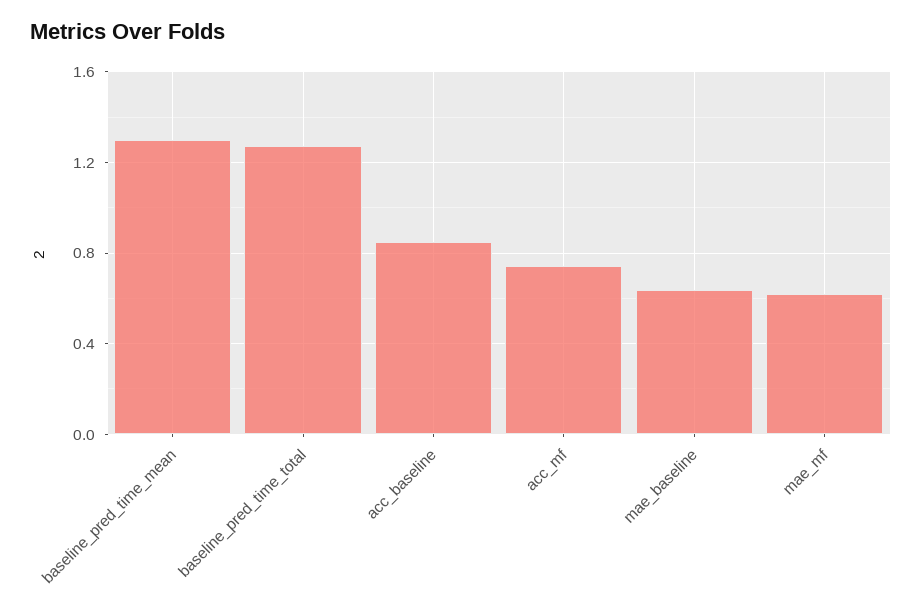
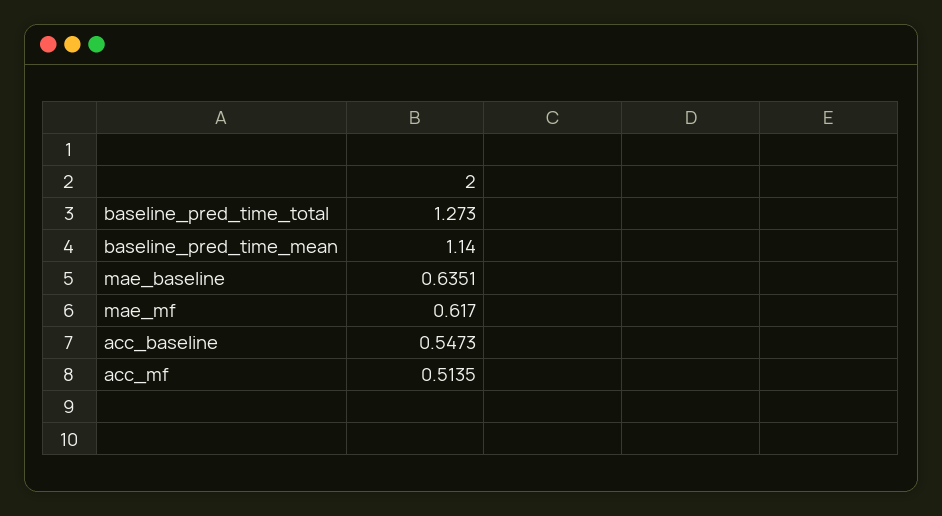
  {
-   "baseline_pred_time_mean": 1.3,
+   "baseline_pred_time_mean": 1.14,
    "baseline_pred_time_total": 1.273,
-   "acc_baseline": 0.85,
+   "acc_baseline": 0.5473,
-   "acc_mf": 0.75,
+   "acc_mf": 0.5135,
    "mae_baseline": 0.6351,
    "mae_mf": 0.617
  }

